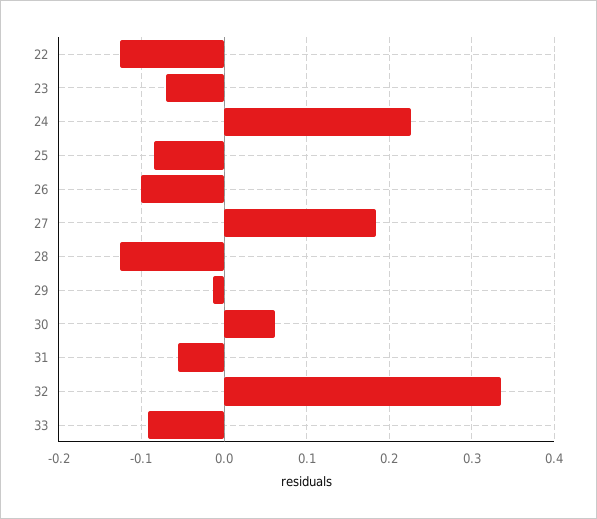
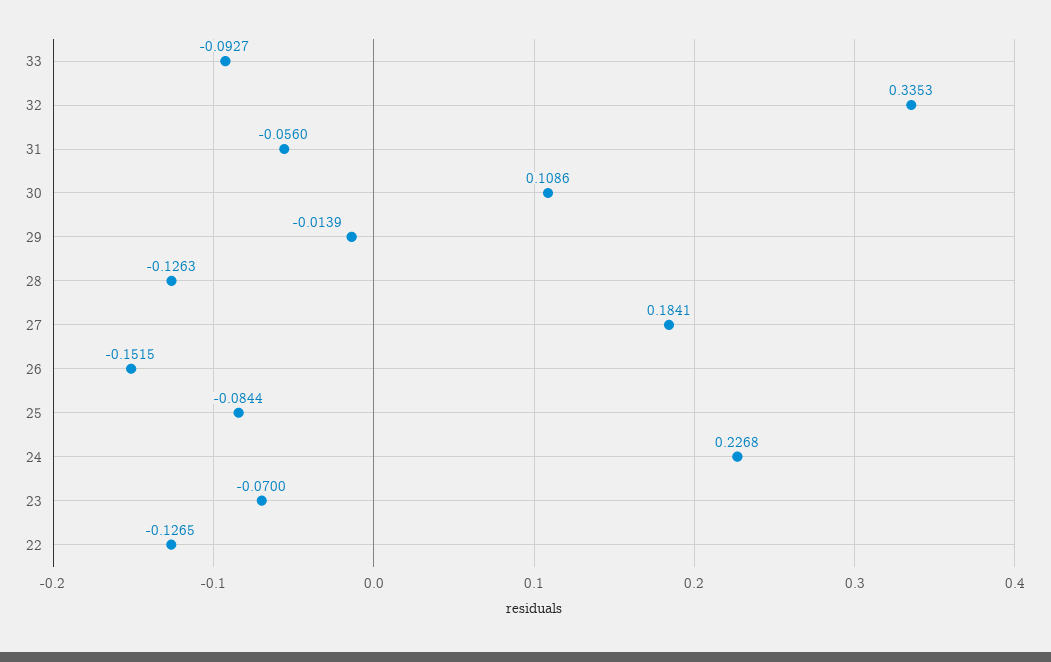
  {
    "22": -0.1265,
    "23": -0.07,
    "24": 0.2268,
    "25": -0.0844,
-   "26": -0.1,
+   "26": -0.1515,
    "27": 0.1841,
    "28": -0.1263,
    "29": -0.0139,
-   "30": 0.06,
+   "30": 0.1086,
    "31": -0.056,
    "32": 0.3353,
    "33": -0.0927
  }

